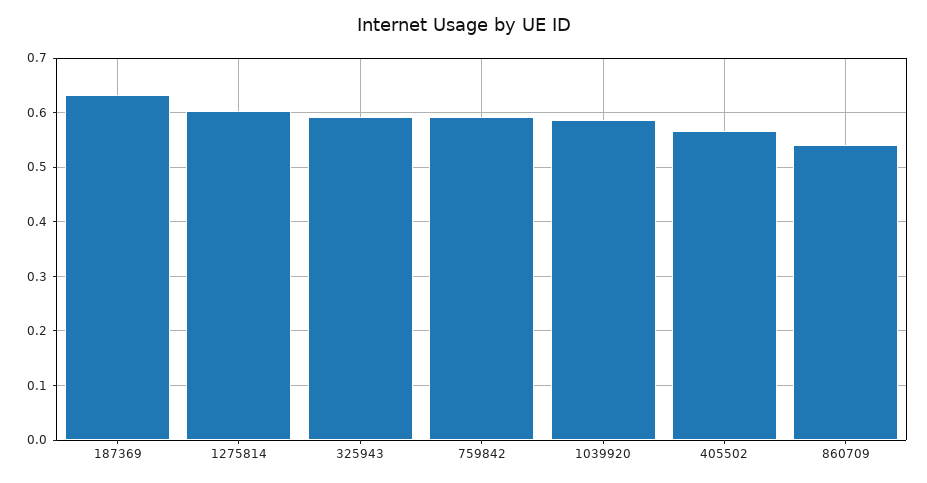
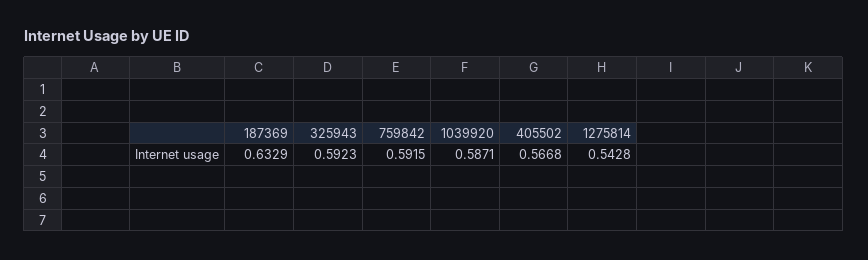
  {
    "187369": 0.6329,
-   "1275814": 0.6,
+   "1275814": 0.5428,
    "325943": 0.5923,
    "759842": 0.5915,
    "1039920": 0.5871,
-   "405502": 0.5668,
+   "405502": 0.5668
-   "860709": 0.54
  }

